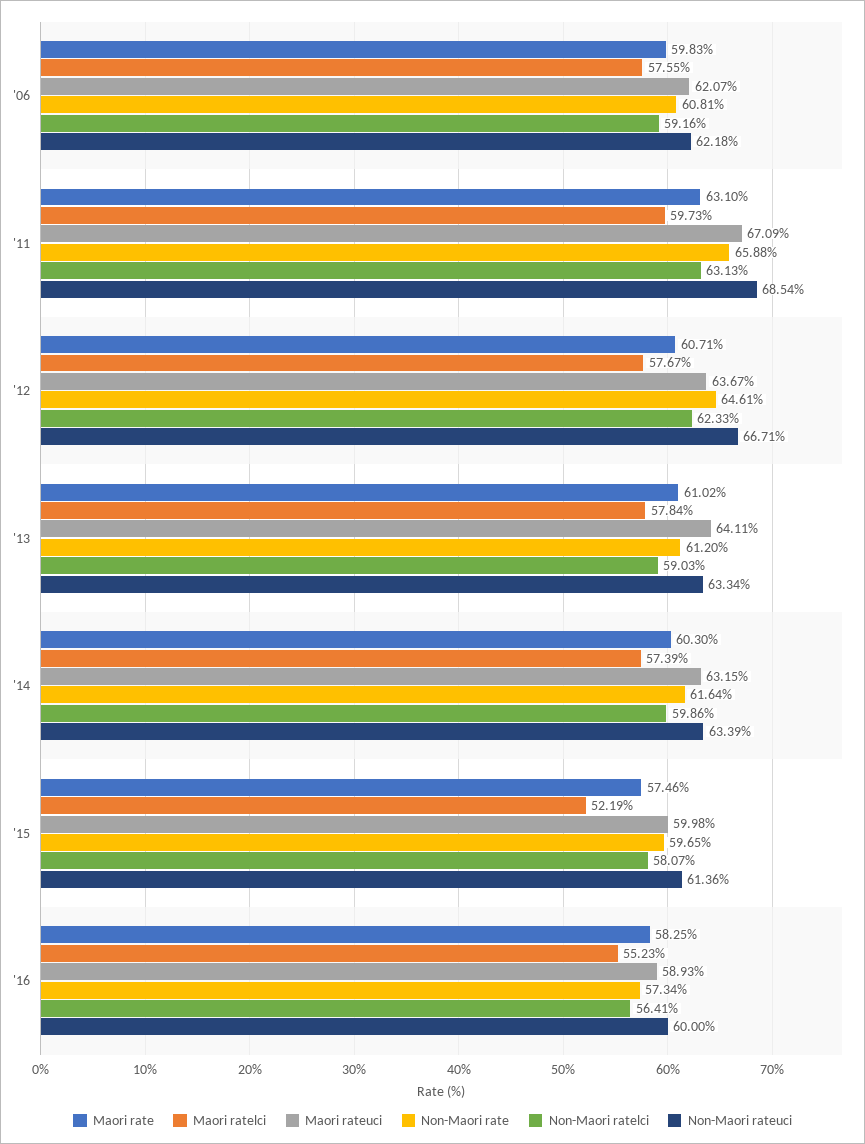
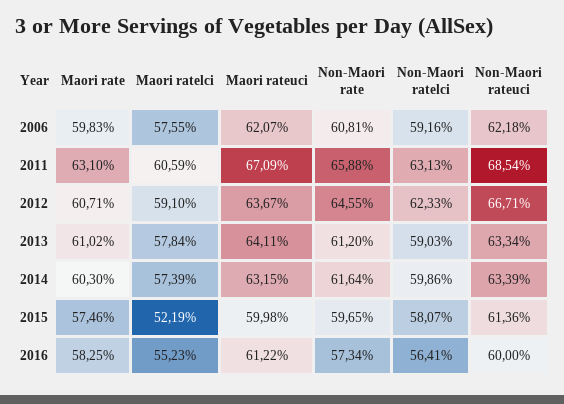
  {
    "Maori rate": {
      "'06": 59.83,
      "'11": 63.1,
      "'12": 60.71,
      "'13": 61.02,
      "'14": 60.3,
      "'15": 57.46,
      "'16": 58.25
    },
    "Maori ratelci": {
      "'06": 57.55,
-     "'11": 59.73,
+     "'11": 60.59,
-     "'12": 57.67,
+     "'12": 59.1,
      "'13": 57.84,
      "'14": 57.39,
      "'15": 52.19,
      "'16": 55.23
    },
    "Maori rateuci": {
      "'06": 62.07,
      "'11": 67.09,
      "'12": 63.67,
      "'13": 64.11,
      "'14": 63.15,
      "'15": 59.98,
-     "'16": 58.93
+     "'16": 61.22
    },
    "Non-Maori rate": {
      "'06": 60.81,
      "'11": 65.88,
-     "'12": 64.61,
+     "'12": 64.55,
      "'13": 61.2,
      "'14": 61.64,
      "'15": 59.65,
      "'16": 57.34
    },
    "Non-Maori ratelci": {
      "'06": 59.16,
      "'11": 63.13,
      "'12": 62.33,
      "'13": 59.03,
      "'14": 59.86,
      "'15": 58.07,
      "'16": 56.41
    },
    "Non-Maori rateuci": {
      "'06": 62.18,
      "'11": 68.54,
      "'12": 66.71,
      "'13": 63.34,
      "'14": 63.39,
      "'15": 61.36,
      "'16": 60
    }
  }

